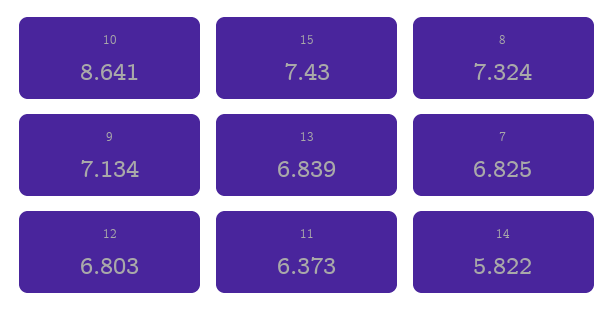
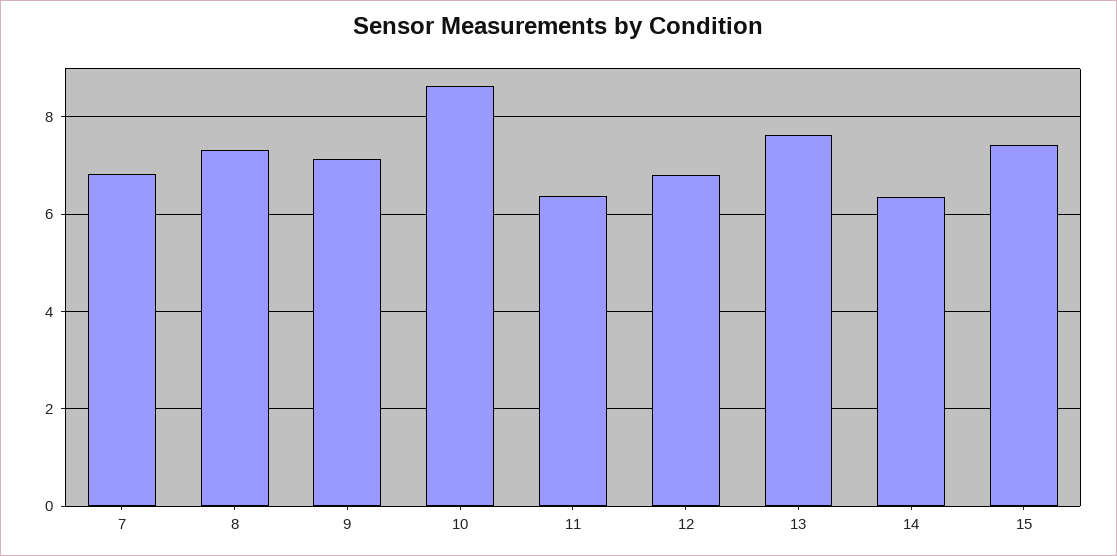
  {
    "10": 8.641,
    "15": 7.43,
    "8": 7.324,
    "9": 7.134,
-   "13": 6.839,
+   "13": 7.6,
    "7": 6.825,
    "12": 6.803,
    "11": 6.373,
-   "14": 5.822
+   "14": 6.4
  }

